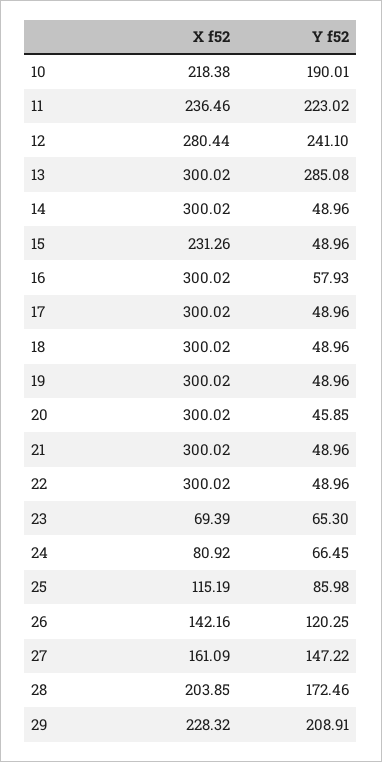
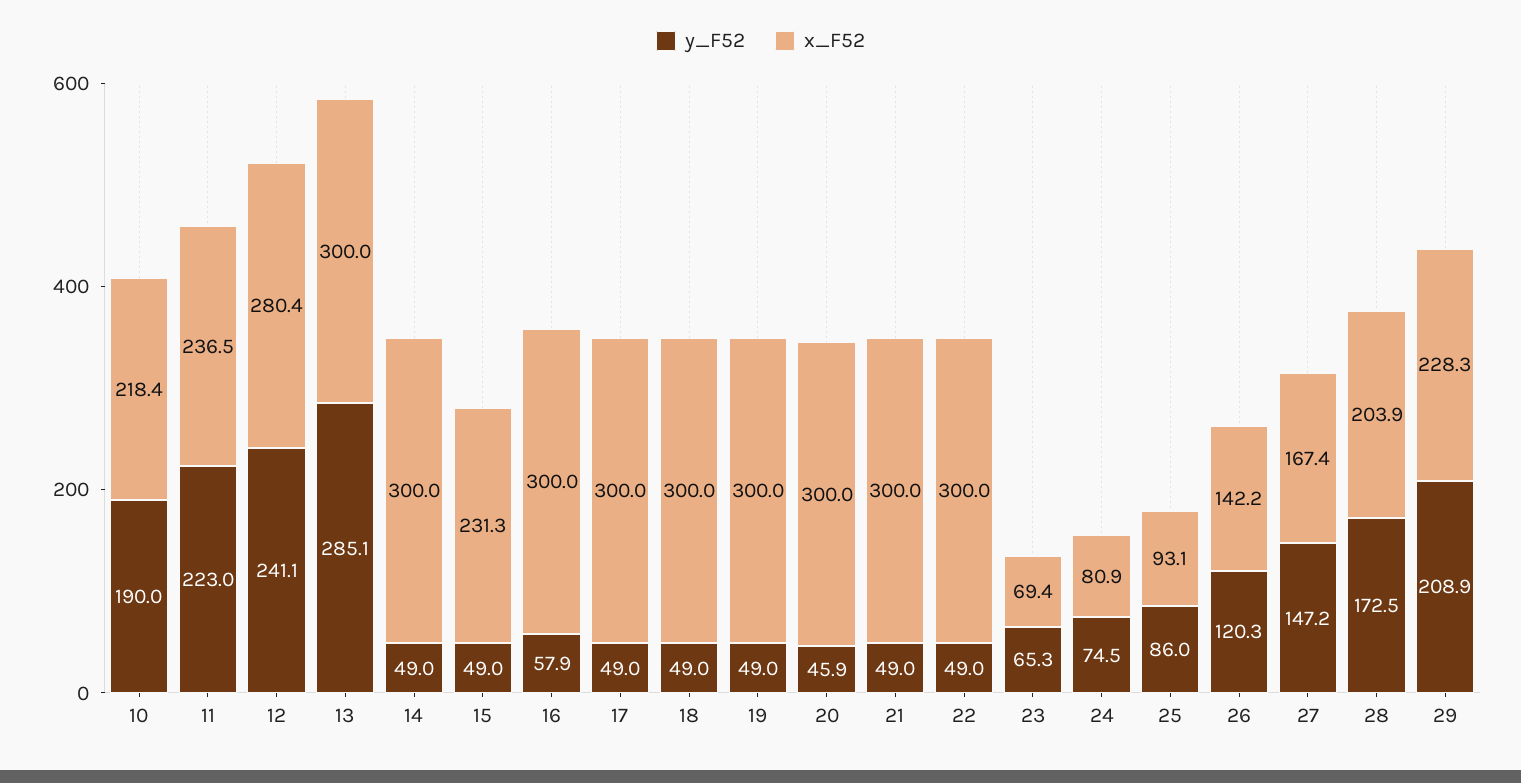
  {
    "X f52": {
      "10": 218.38,
      "11": 236.46,
      "12": 280.44,
      "13": 300.02,
      "14": 300.02,
      "15": 231.26,
      "16": 300.02,
      "17": 300.02,
      "18": 300.02,
      "19": 300.02,
      "20": 300.02,
      "21": 300.02,
      "22": 300.02,
      "23": 69.39,
      "24": 80.92,
-     "25": 115.19,
+     "25": 93.1,
      "26": 142.16,
-     "27": 161.09,
+     "27": 167.4,
      "28": 203.85,
      "29": 228.32
    },
    "Y f52": {
      "10": 190.01,
      "11": 223.02,
      "12": 241.1,
      "13": 285.08,
      "14": 48.96,
      "15": 48.96,
      "16": 57.93,
      "17": 48.96,
      "18": 48.96,
      "19": 48.96,
      "20": 45.85,
      "21": 48.96,
      "22": 48.96,
      "23": 65.3,
-     "24": 66.45,
+     "24": 74.5,
      "25": 85.98,
      "26": 120.25,
      "27": 147.22,
      "28": 172.46,
      "29": 208.91
    }
  }

